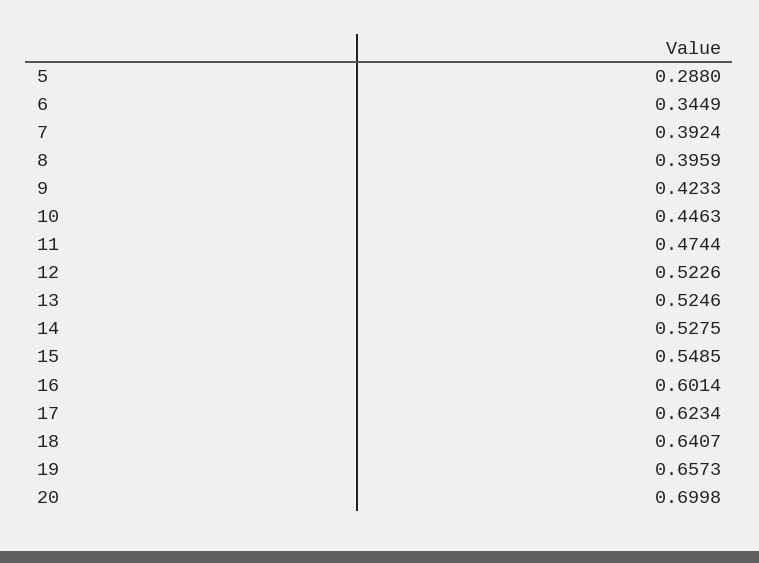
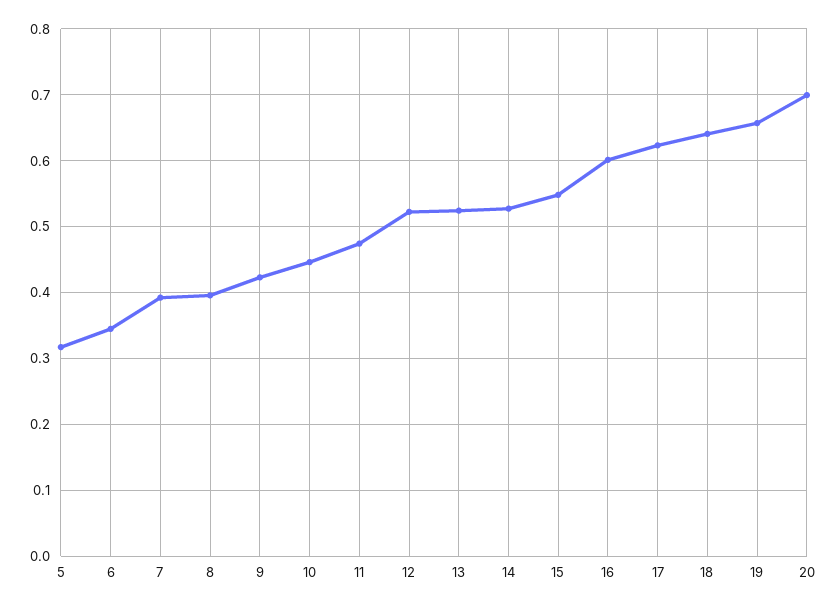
  {
-   "5": 0.288,
+   "5": 0.32,
    "6": 0.3449,
    "7": 0.3924,
    "8": 0.3959,
    "9": 0.4233,
    "10": 0.4463,
    "11": 0.4744,
    "12": 0.5226,
    "13": 0.5246,
    "14": 0.5275,
    "15": 0.5485,
    "16": 0.6014,
    "17": 0.6234,
    "18": 0.6407,
    "19": 0.6573,
    "20": 0.6998
  }

